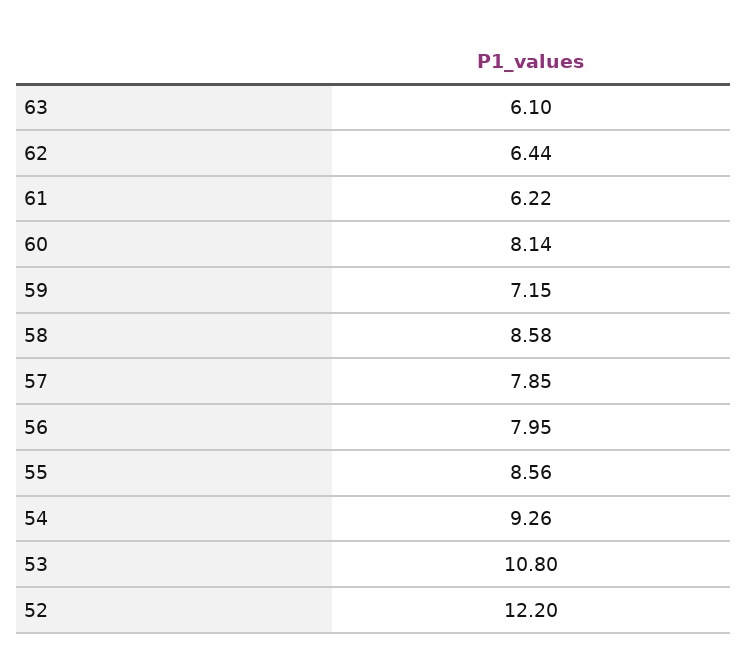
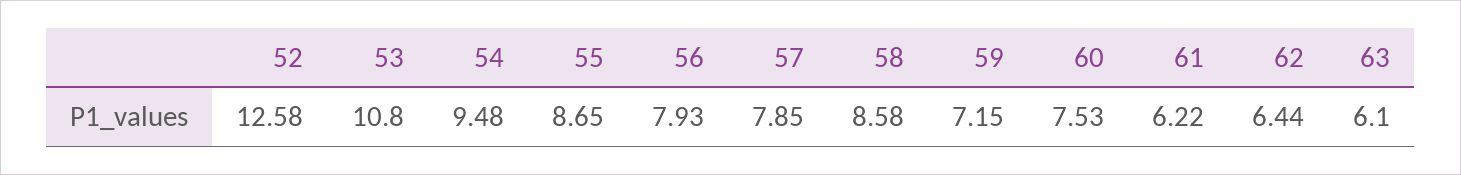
  {
    "63": 6.1,
    "62": 6.44,
    "61": 6.22,
-   "60": 8.14,
+   "60": 7.53,
    "59": 7.15,
    "58": 8.58,
    "57": 7.85,
-   "56": 7.95,
+   "56": 7.93,
-   "55": 8.56,
+   "55": 8.65,
-   "54": 9.26,
+   "54": 9.48,
    "53": 10.8,
-   "52": 12.2
+   "52": 12.58
  }

